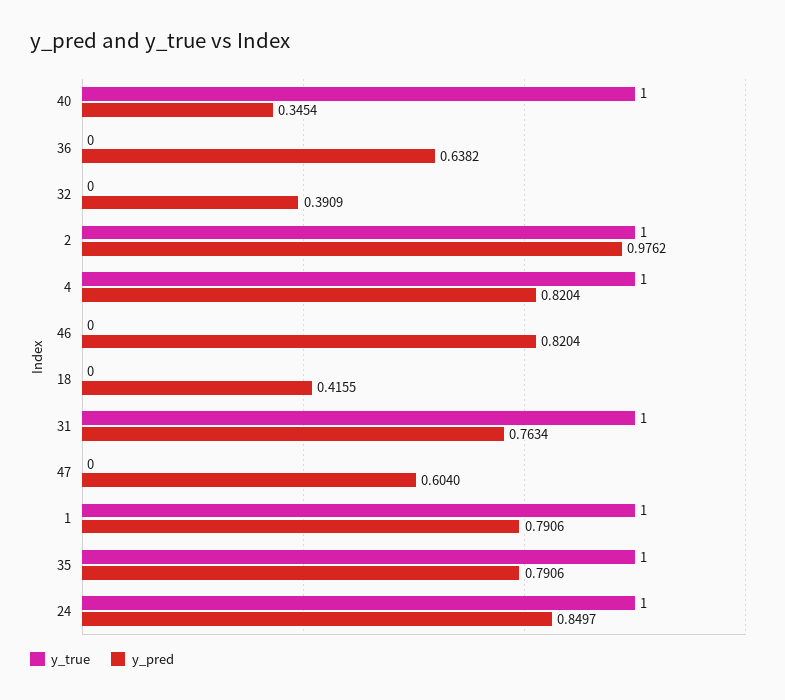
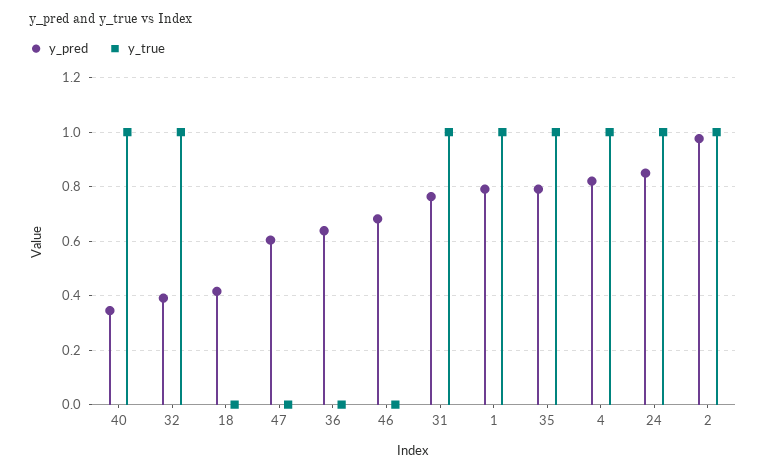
  {
    "y_true": {
      "40": 1,
      "36": 0,
-     "32": 0,
+     "32": 1,
      "2": 1,
      "4": 1,
      "46": 0,
      "18": 0,
      "31": 1,
      "47": 0,
      "1": 1,
      "35": 1,
      "24": 1
    },
    "y_pred": {
      "40": 0.3454,
      "36": 0.6382,
      "32": 0.3909,
      "2": 0.9762,
      "4": 0.8204,
-     "46": 0.8204,
+     "46": 0.675,
      "18": 0.4155,
      "31": 0.7634,
      "47": 0.604,
      "1": 0.7906,
      "35": 0.7906,
      "24": 0.8497
    }
  }

